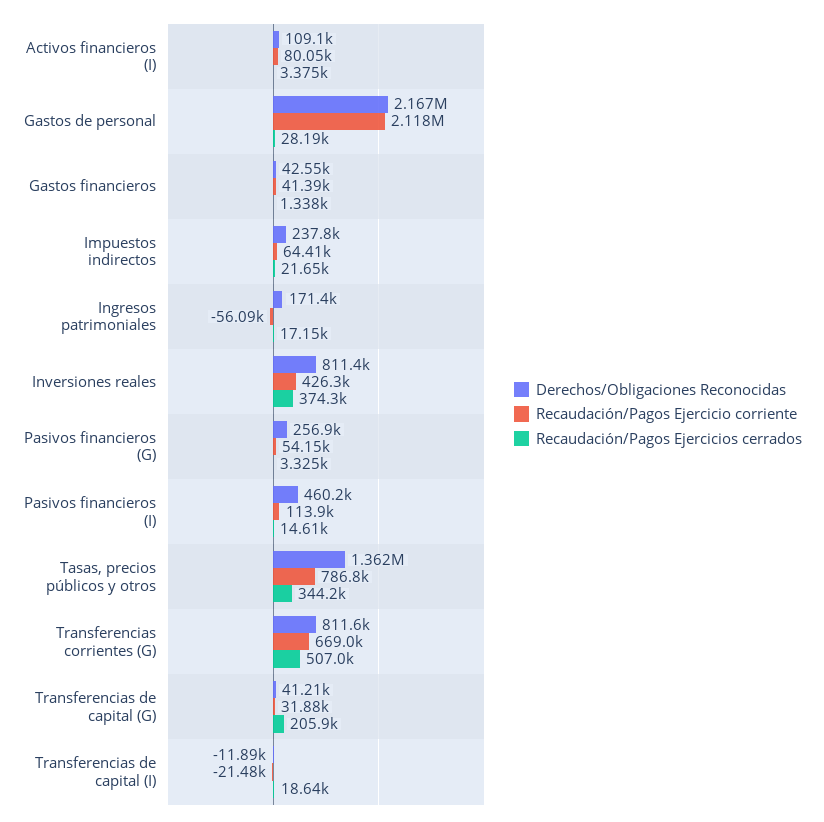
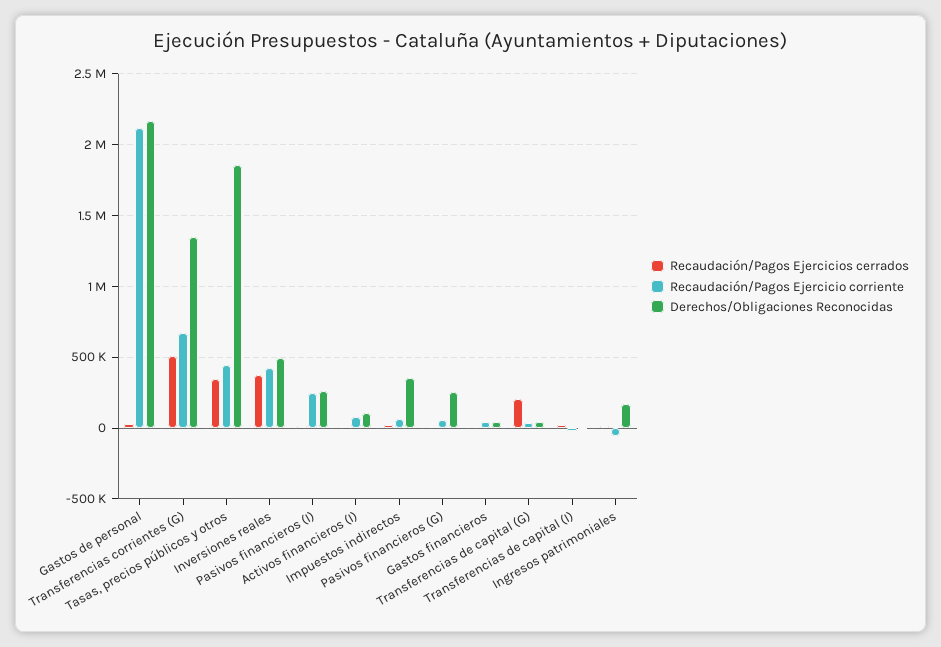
  {
    "Derechos/Obligaciones Reconocidas": {
      "Activos financieros (I)": 109100,
      "Gastos de personal": 2167000,
      "Gastos financieros": 42550,
-     "Impuestos indirectos": 237800,
+     "Impuestos indirectos": 350000,
      "Ingresos patrimoniales": 171400,
-     "Inversiones reales": 811400,
+     "Inversiones reales": 500000,
      "Pasivos financieros (G)": 256900,
-     "Pasivos financieros (I)": 460200,
+     "Pasivos financieros (I)": 250000,
-     "Tasas, precios públicos y otros": 1362000,
+     "Tasas, precios públicos y otros": 1850000,
-     "Transferencias corrientes (G)": 811600,
+     "Transferencias corrientes (G)": 1350000,
      "Transferencias de capital (G)": 41210,
      "Transferencias de capital (I)": -11890
    },
    "Recaudación/Pagos Ejercicio corriente": {
      "Activos financieros (I)": 80050,
      "Gastos de personal": 2118000,
      "Gastos financieros": 41390,
      "Impuestos indirectos": 64410,
      "Ingresos patrimoniales": -56090,
      "Inversiones reales": 426300,
      "Pasivos financieros (G)": 54150,
-     "Pasivos financieros (I)": 113900,
+     "Pasivos financieros (I)": 250000,
-     "Tasas, precios públicos y otros": 786800,
+     "Tasas, precios públicos y otros": 450000,
      "Transferencias corrientes (G)": 669000,
      "Transferencias de capital (G)": 31880,
      "Transferencias de capital (I)": -21480
    },
    "Recaudación/Pagos Ejercicios cerrados": {
      "Activos financieros (I)": 3375,
      "Gastos de personal": 28190,
      "Gastos financieros": 1338,
      "Impuestos indirectos": 21650,
      "Ingresos patrimoniales": 17150,
      "Inversiones reales": 374300,
      "Pasivos financieros (G)": 3325,
      "Pasivos financieros (I)": 14610,
      "Tasas, precios públicos y otros": 344200,
      "Transferencias corrientes (G)": 507000,
      "Transferencias de capital (G)": 205900,
      "Transferencias de capital (I)": 18640
    }
  }

